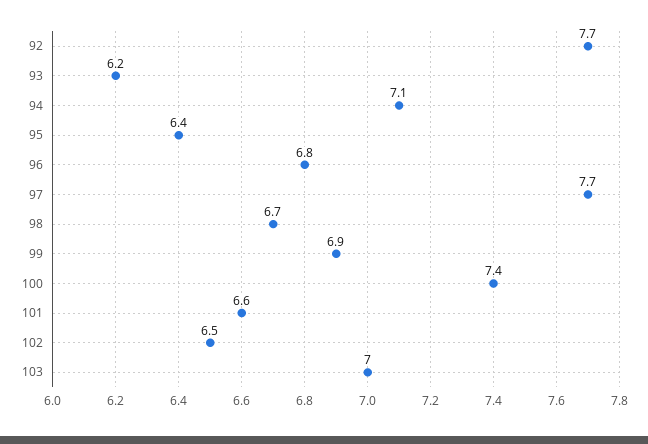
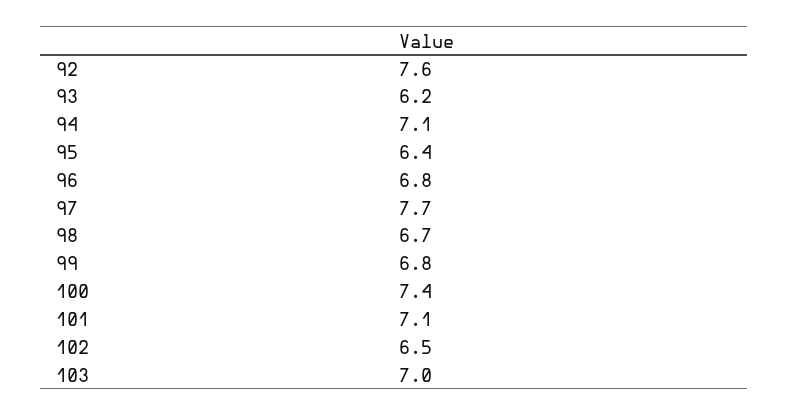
  {
-   "92": 7.7,
+   "92": 7.6,
    "93": 6.2,
    "94": 7.1,
    "95": 6.4,
    "96": 6.8,
    "97": 7.7,
    "98": 6.7,
-   "99": 6.9,
+   "99": 6.8,
    "100": 7.4,
-   "101": 6.6,
+   "101": 7.1,
    "102": 6.5,
    "103": 7
  }

